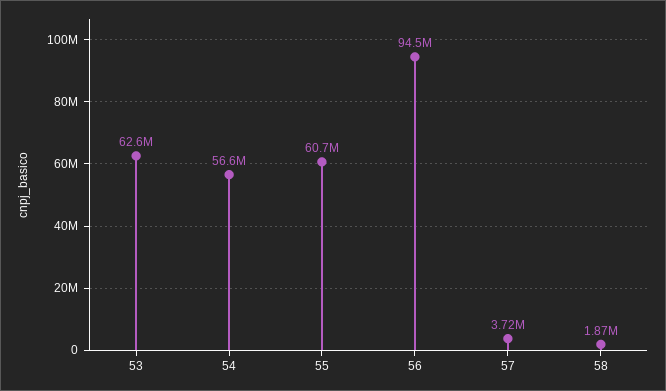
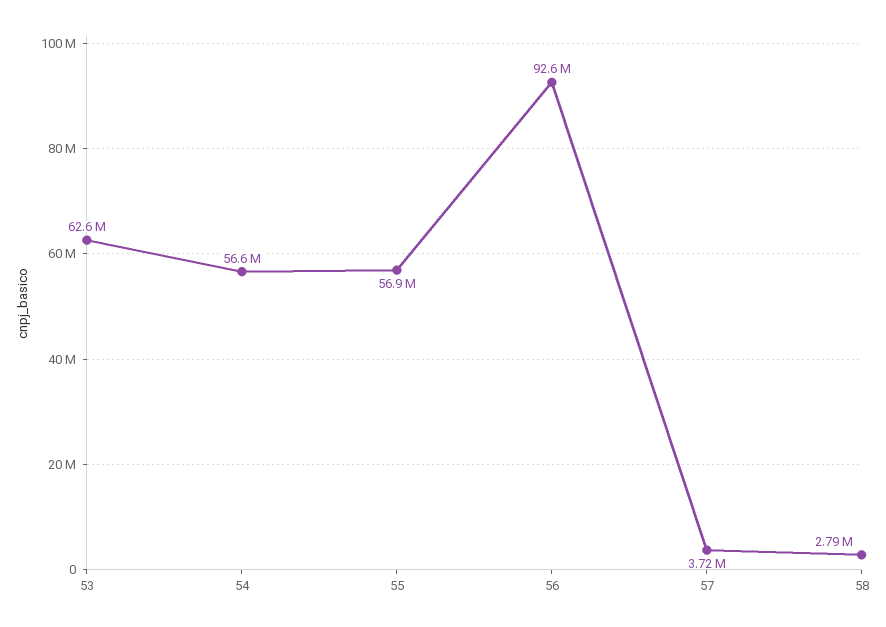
  {
    "53": 62600000,
    "54": 56600000,
-   "55": 60700000,
+   "55": 56900000,
-   "56": 94500000,
+   "56": 92600000,
    "57": 3720000,
-   "58": 1870000
+   "58": 2790000
  }

